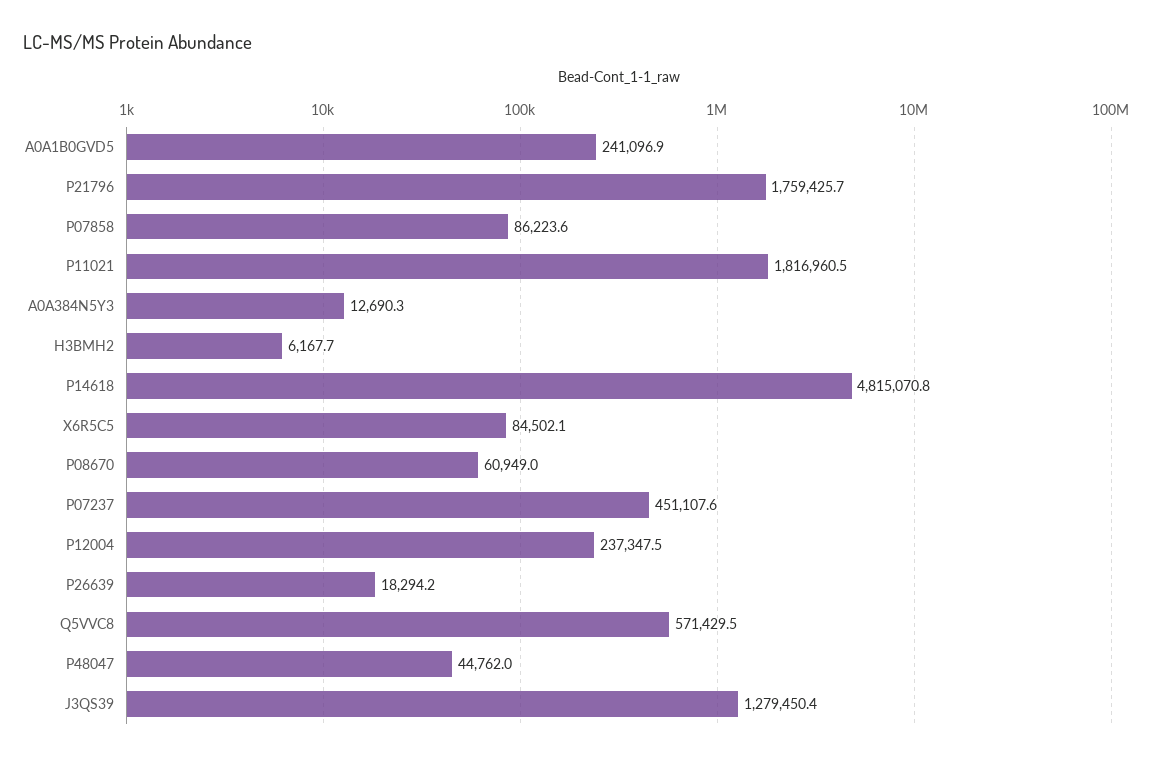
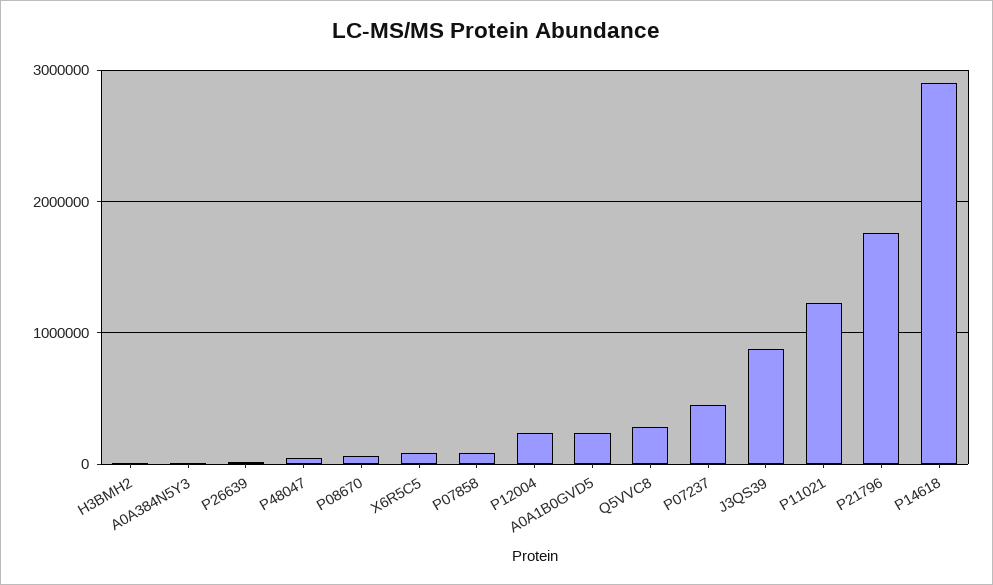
  {
    "A0A1B0GVD5": 241096.9,
    "P21796": 1759425.7,
    "P07858": 86223.6,
-   "P11021": 1816960.5,
+   "P11021": 1200000,
    "A0A384N5Y3": 12690.3,
    "H3BMH2": 6167.7,
-   "P14618": 4815070.8,
+   "P14618": 2900000,
    "X6R5C5": 84502.1,
    "P08670": 60949,
    "P07237": 451107.6,
    "P12004": 237347.5,
    "P26639": 18294.2,
-   "Q5VVC8": 571429.5,
+   "Q5VVC8": 300000,
    "P48047": 44762,
-   "J3QS39": 1279450.4
+   "J3QS39": 900000
  }

